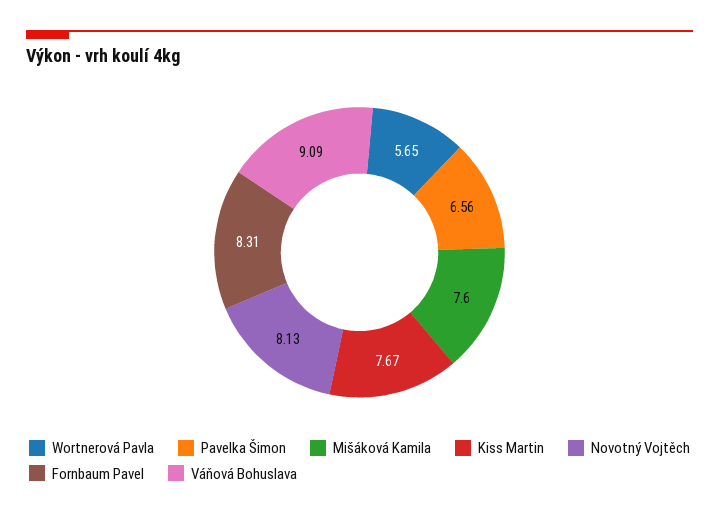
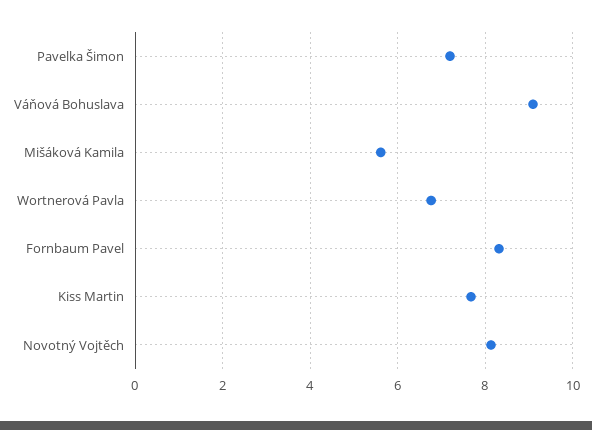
  {
-   "Wortnerová Pavla": 5.65,
+   "Wortnerová Pavla": 6.8,
-   "Pavelka Šimon": 6.56,
+   "Pavelka Šimon": 7.2,
-   "Mišáková Kamila": 7.6,
+   "Mišáková Kamila": 5.6,
    "Kiss Martin": 7.67,
    "Novotný Vojtěch": 8.13,
    "Fornbaum Pavel": 8.31,
    "Váňová Bohuslava": 9.09
  }

